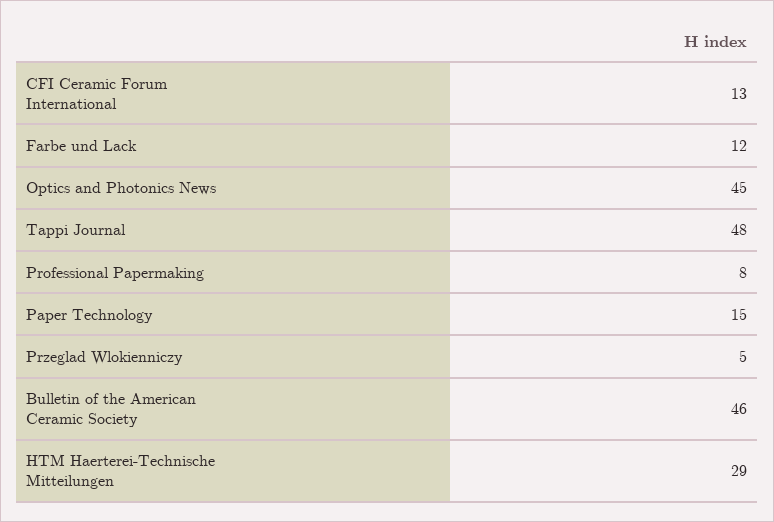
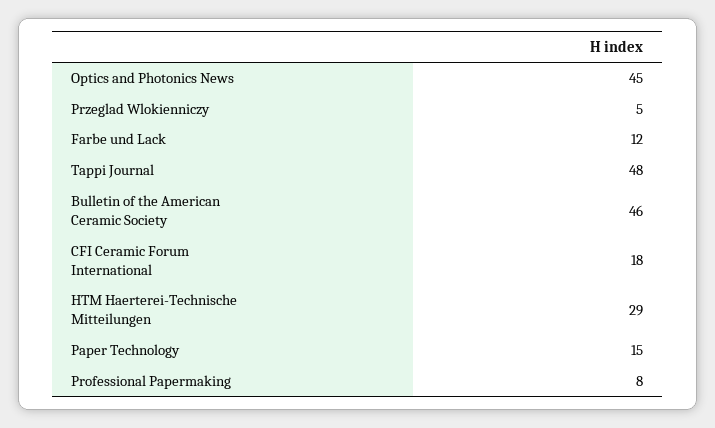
  {
-   "CFI Ceramic Forum International": 13,
+   "CFI Ceramic Forum International": 18,
    "Farbe und Lack": 12,
    "Optics and Photonics News": 45,
    "Tappi Journal": 48,
    "Professional Papermaking": 8,
    "Paper Technology": 15,
    "Przeglad Wlokienniczy": 5,
    "Bulletin of the American Ceramic Society": 46,
    "HTM Haerterei-Technische Mitteilungen": 29
  }

